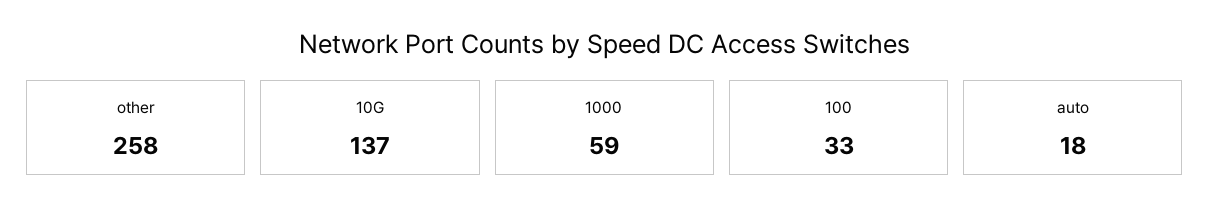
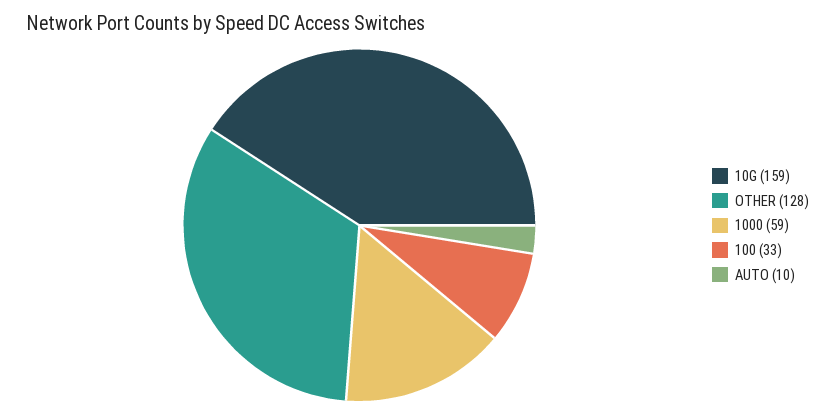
  {
-   "other": 258,
+   "other": 128,
-   "10G": 137,
+   "10G": 159,
    "1000": 59,
    "100": 33,
-   "auto": 18
+   "auto": 10
  }

